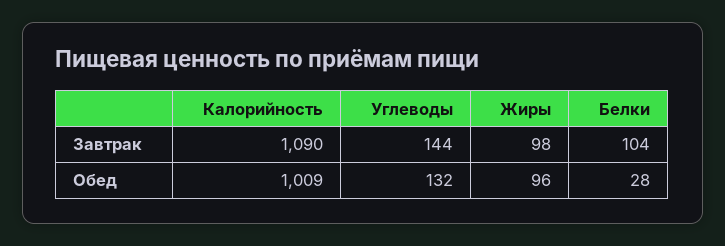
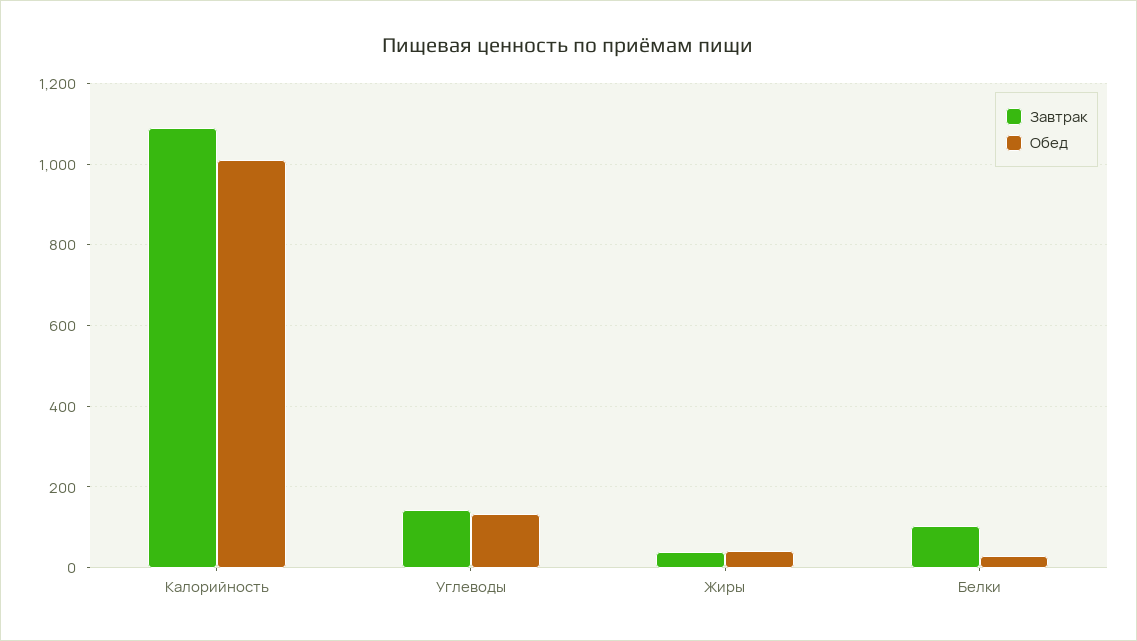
  {
    "Завтрак": {
      "Калорийность": 1090,
      "Углеводы": 144,
-     "Жиры": 98,
+     "Жиры": 40,
      "Белки": 104
    },
    "Обед": {
      "Калорийность": 1009,
      "Углеводы": 132,
-     "Жиры": 96,
+     "Жиры": 40,
      "Белки": 28
    }
  }

